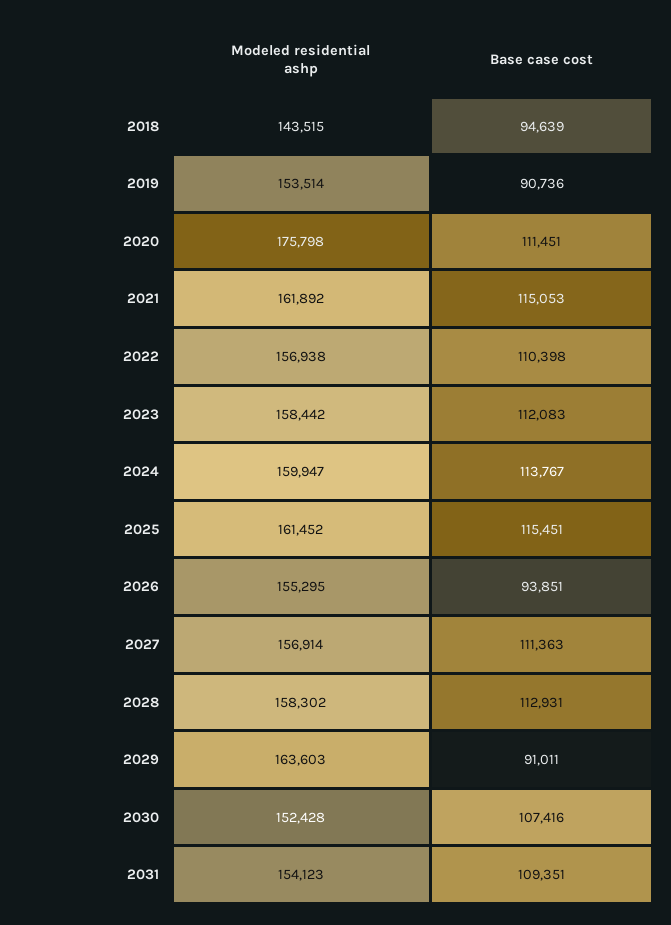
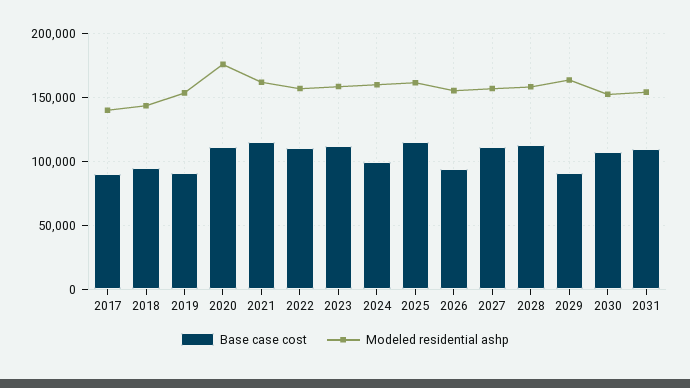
  {
    "Modeled residential ashp": {
      "2018": 143515,
      "2019": 153514,
      "2020": 175798,
      "2021": 161892,
      "2022": 156938,
      "2023": 158442,
      "2024": 159947,
      "2025": 161452,
      "2026": 155295,
      "2027": 156914,
      "2028": 158302,
      "2029": 163603,
      "2030": 152428,
-     "2031": 154123
+     "2031": 154123,
+     "2017": 140000
    },
    "Base case cost": {
      "2018": 94639,
      "2019": 90736,
      "2020": 111451,
      "2021": 115053,
      "2022": 110398,
      "2023": 112083,
-     "2024": 113767,
+     "2024": 100000,
      "2025": 115451,
      "2026": 93851,
      "2027": 111363,
      "2028": 112931,
      "2029": 91011,
      "2030": 107416,
-     "2031": 109351
+     "2031": 109351,
+     "2017": 90000
    }
  }

